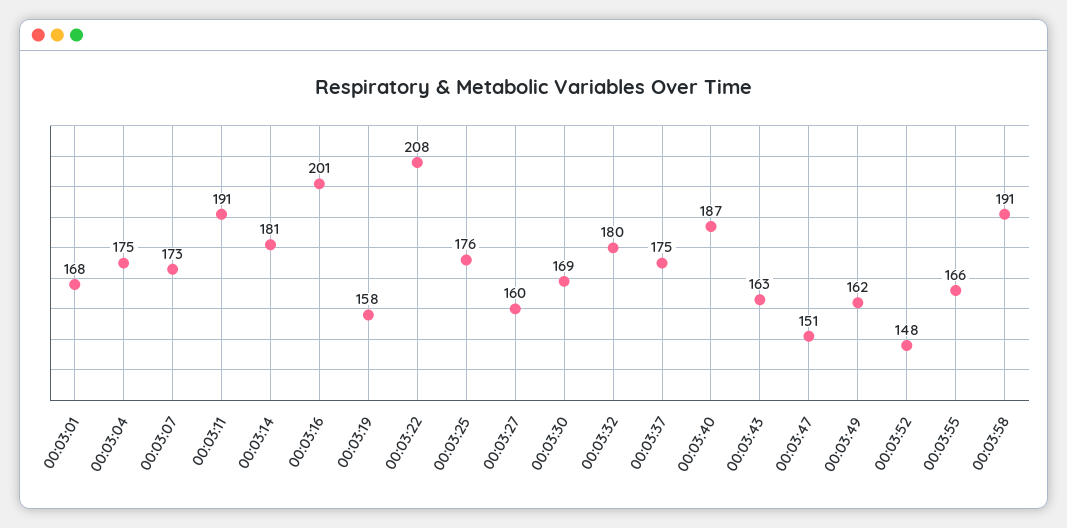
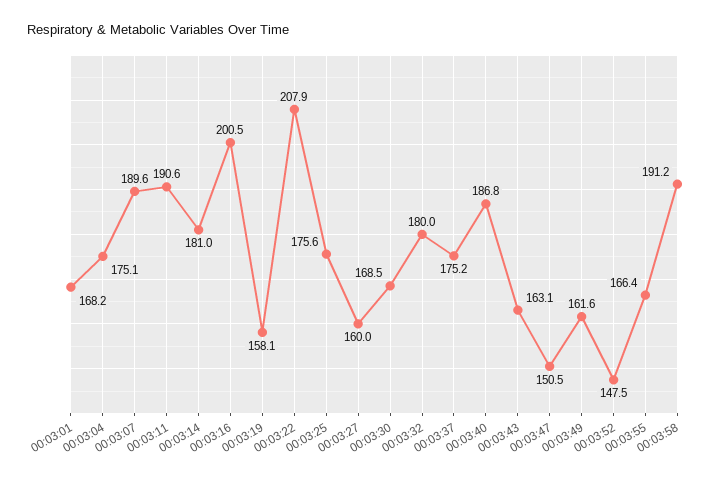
  {
    "00:03:01": 168.2,
    "00:03:04": 175.1,
-   "00:03:07": 173,
+   "00:03:07": 189.6,
    "00:03:11": 190.6,
    "00:03:14": 181,
    "00:03:16": 200.5,
    "00:03:19": 158.1,
    "00:03:22": 207.9,
    "00:03:25": 175.6,
    "00:03:27": 160,
    "00:03:30": 168.5,
    "00:03:32": 180,
    "00:03:37": 175.2,
    "00:03:40": 186.8,
    "00:03:43": 163.1,
    "00:03:47": 150.5,
    "00:03:49": 161.6,
    "00:03:52": 147.5,
    "00:03:55": 166.4,
    "00:03:58": 191.2
  }

